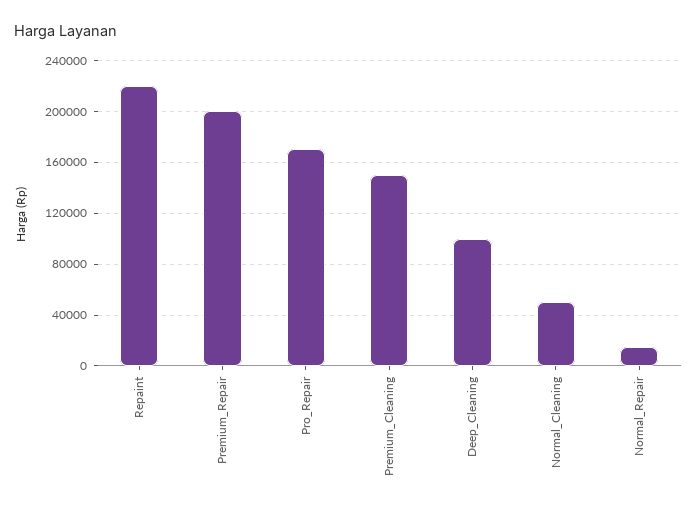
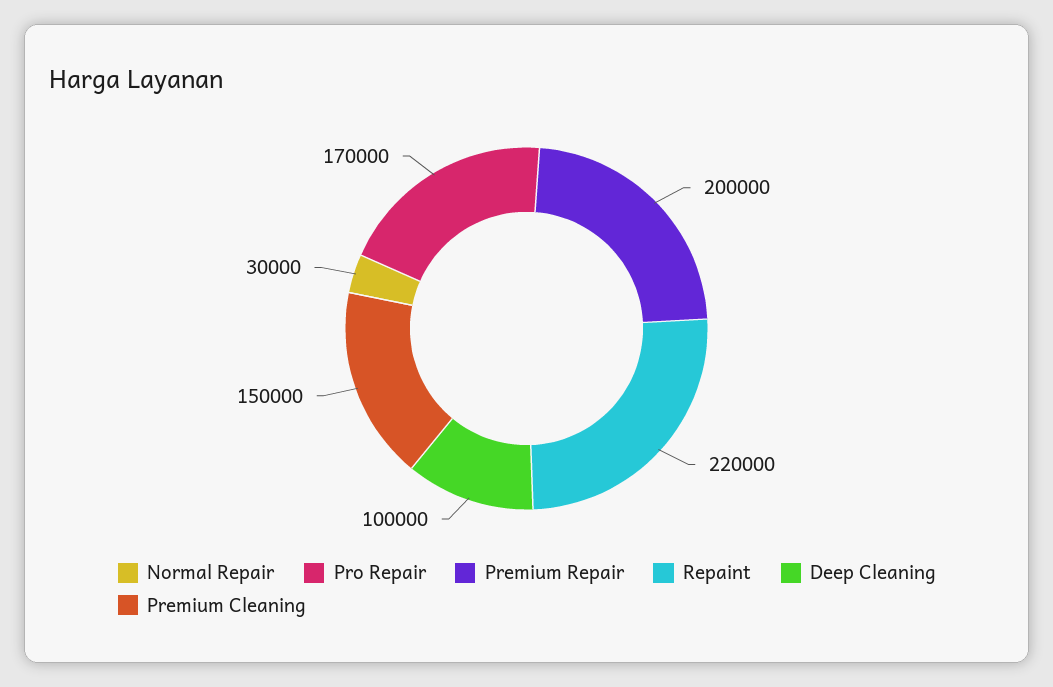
  {
    "Repaint": 220000,
    "Premium_Repair": 200000,
    "Pro_Repair": 170000,
    "Premium_Cleaning": 150000,
    "Deep_Cleaning": 100000,
-   "Normal_Cleaning": 50000,
-   "Normal_Repair": 15000
+   "Normal_Repair": 30000
  }

